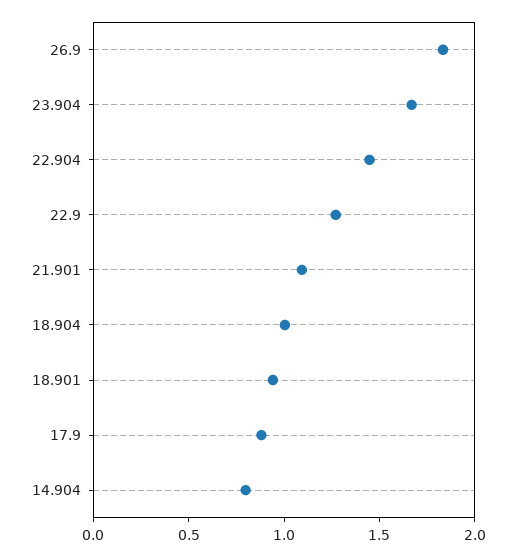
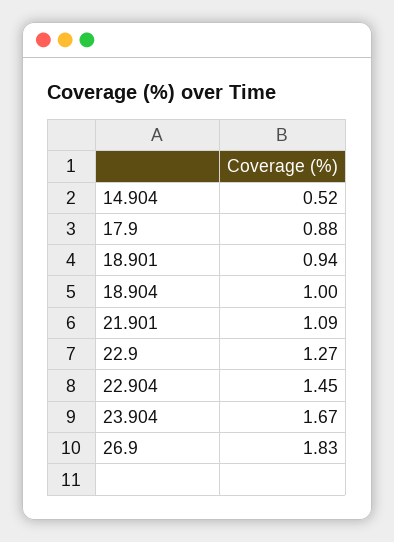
  {
    "26.9": 1.83,
    "23.904": 1.67,
    "22.904": 1.45,
    "22.9": 1.27,
    "21.901": 1.09,
    "18.904": 1,
    "18.901": 0.94,
    "17.9": 0.88,
-   "14.904": 0.8
+   "14.904": 0.52
  }

